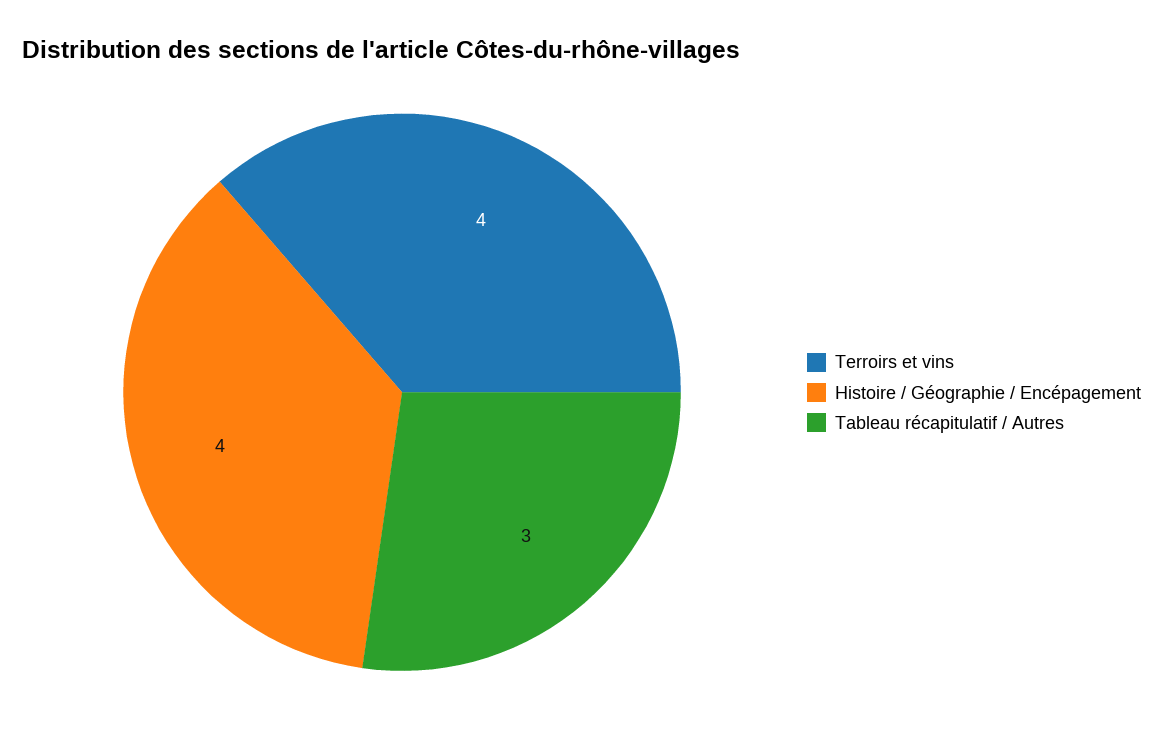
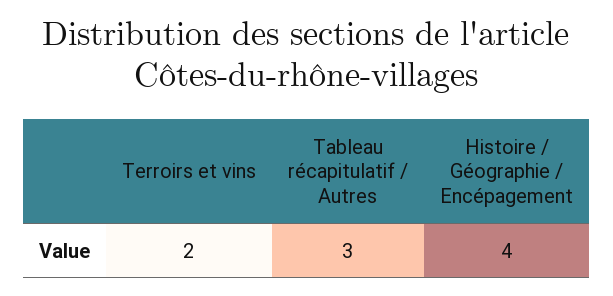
  {
-   "Terroirs et vins": 4,
+   "Terroirs et vins": 2,
    "Histoire / Géographie / Encépagement": 4,
    "Tableau récapitulatif / Autres": 3
  }

